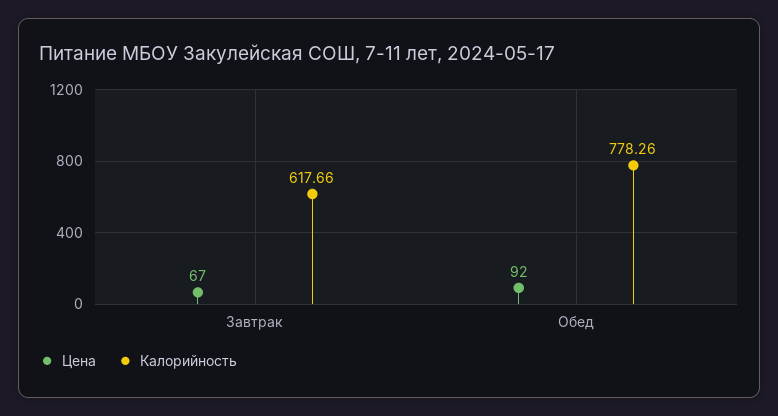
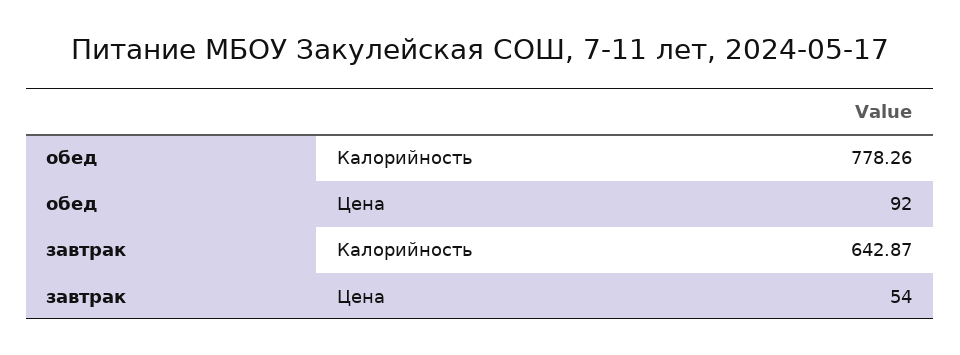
  {
    "Цена": {
-     "Завтрак": 67,
+     "Завтрак": 54,
      "Обед": 92
    },
    "Калорийность": {
-     "Завтрак": 617.66,
+     "Завтрак": 642.87,
      "Обед": 778.26
    }
  }

